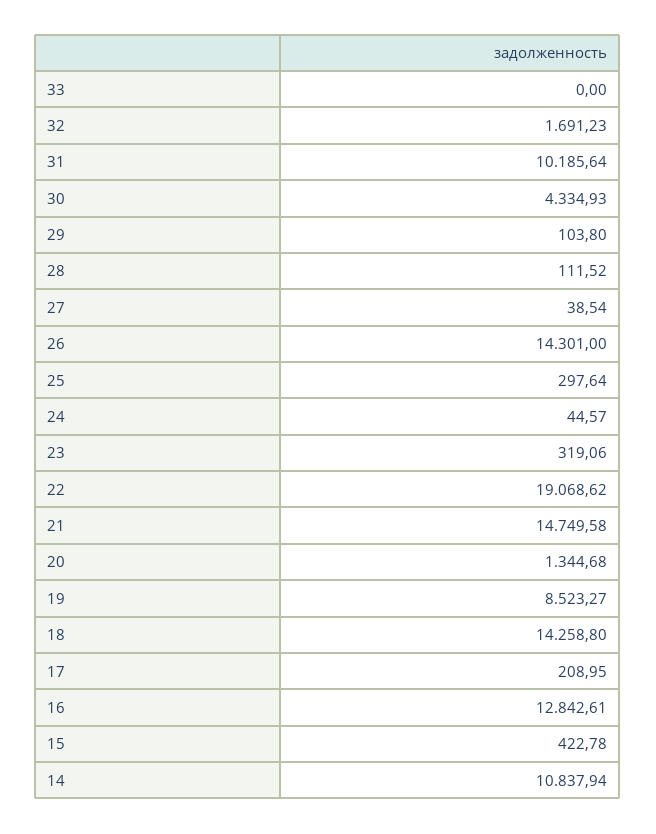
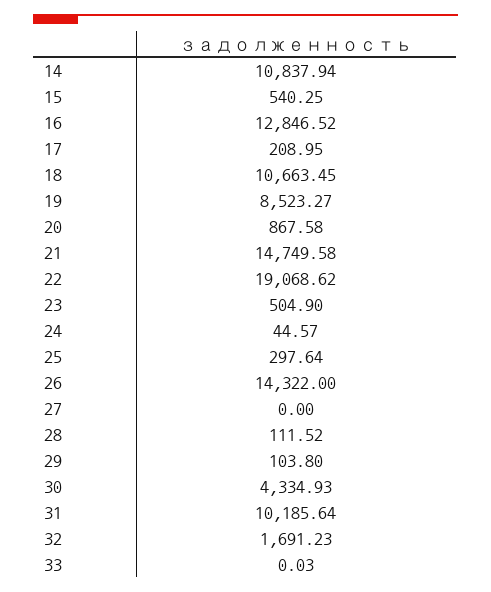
  {
-   "33": 0,
+   "33": 0.03,
    "32": 1691.23,
    "31": 10185.64,
    "30": 4334.93,
    "29": 103.8,
    "28": 111.52,
-   "27": 38.54,
+   "27": 0,
-   "26": 14301,
+   "26": 14322,
    "25": 297.64,
    "24": 44.57,
-   "23": 319.06,
+   "23": 504.9,
    "22": 19068.62,
    "21": 14749.58,
-   "20": 1344.68,
+   "20": 867.58,
    "19": 8523.27,
-   "18": 14258.8,
+   "18": 10663.45,
    "17": 208.95,
-   "16": 12842.61,
+   "16": 12846.52,
-   "15": 422.78,
+   "15": 540.25,
    "14": 10837.94
  }

